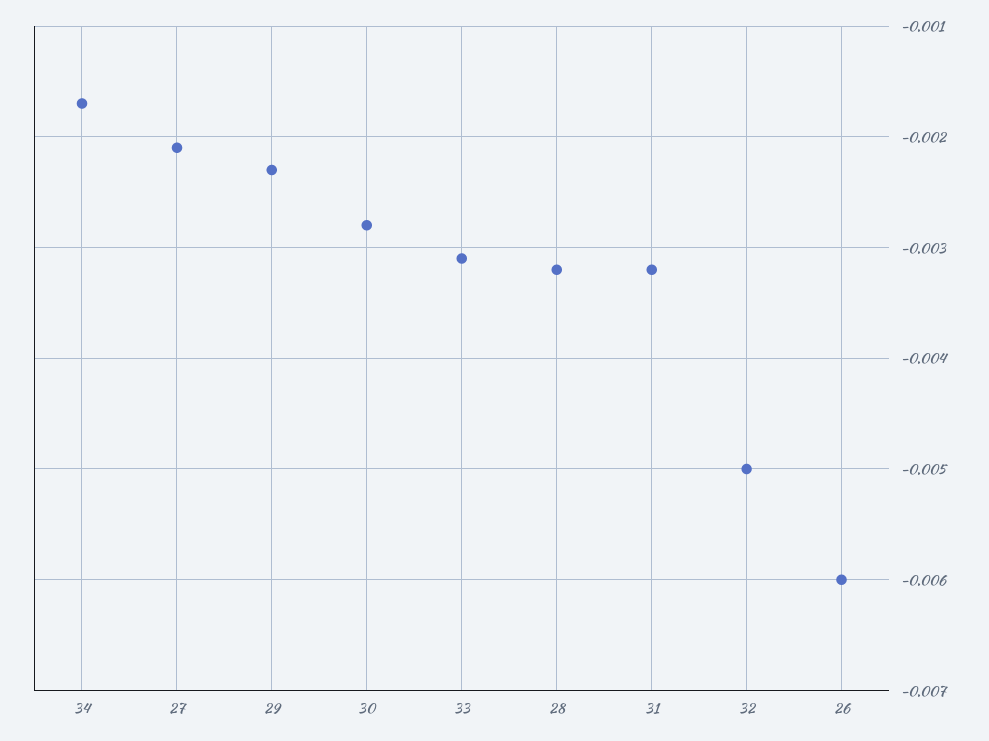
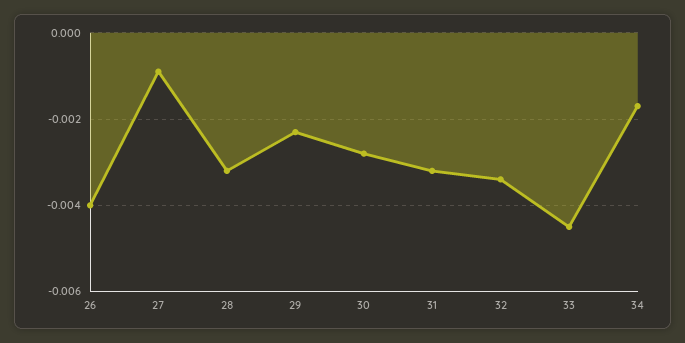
  {
    "34": -0.0017,
-   "27": -0.0021,
+   "27": -0.001,
    "29": -0.0023,
    "30": -0.0028,
-   "33": -0.0031,
+   "33": -0.0045,
    "28": -0.0032,
    "31": -0.0032,
-   "32": -0.005,
+   "32": -0.0035,
-   "26": -0.006
+   "26": -0.004
  }

